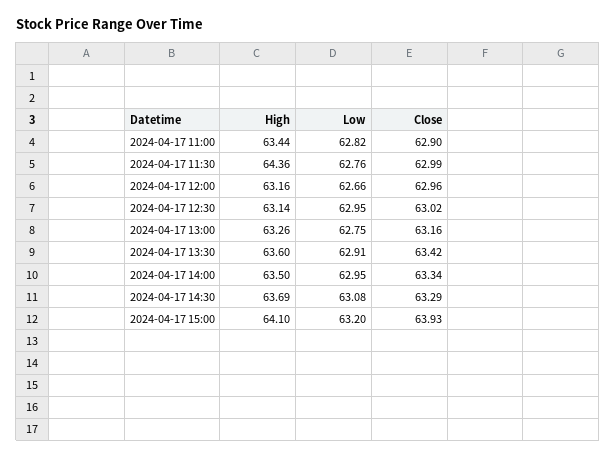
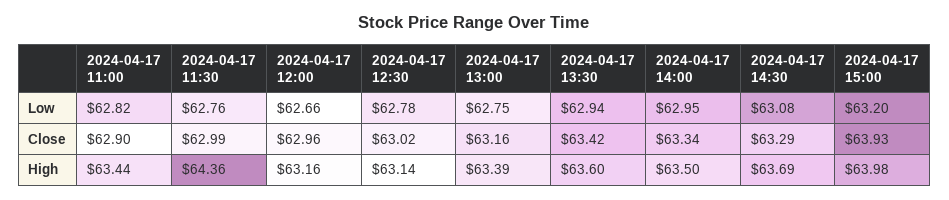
  {
    "High": {
      "2024-04-17 11:00": 63.44,
      "2024-04-17 11:30": 64.36,
      "2024-04-17 12:00": 63.16,
      "2024-04-17 12:30": 63.14,
-     "2024-04-17 13:00": 63.26,
+     "2024-04-17 13:00": 63.39,
      "2024-04-17 13:30": 63.6,
      "2024-04-17 14:00": 63.5,
      "2024-04-17 14:30": 63.69,
-     "2024-04-17 15:00": 64.1
+     "2024-04-17 15:00": 63.98
    },
    "Low": {
      "2024-04-17 11:00": 62.82,
      "2024-04-17 11:30": 62.76,
      "2024-04-17 12:00": 62.66,
-     "2024-04-17 12:30": 62.95,
+     "2024-04-17 12:30": 62.78,
      "2024-04-17 13:00": 62.75,
-     "2024-04-17 13:30": 62.91,
+     "2024-04-17 13:30": 62.94,
      "2024-04-17 14:00": 62.95,
      "2024-04-17 14:30": 63.08,
      "2024-04-17 15:00": 63.2
    },
    "Close": {
      "2024-04-17 11:00": 62.9,
      "2024-04-17 11:30": 62.99,
      "2024-04-17 12:00": 62.96,
      "2024-04-17 12:30": 63.02,
      "2024-04-17 13:00": 63.16,
      "2024-04-17 13:30": 63.42,
      "2024-04-17 14:00": 63.34,
      "2024-04-17 14:30": 63.29,
      "2024-04-17 15:00": 63.93
    }
  }

